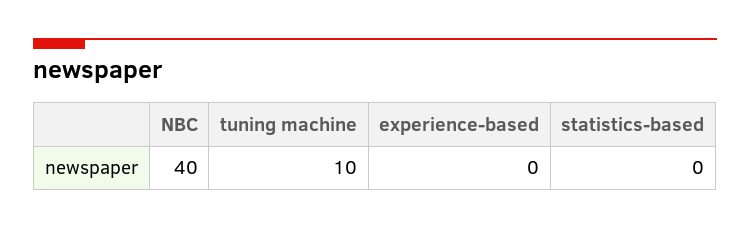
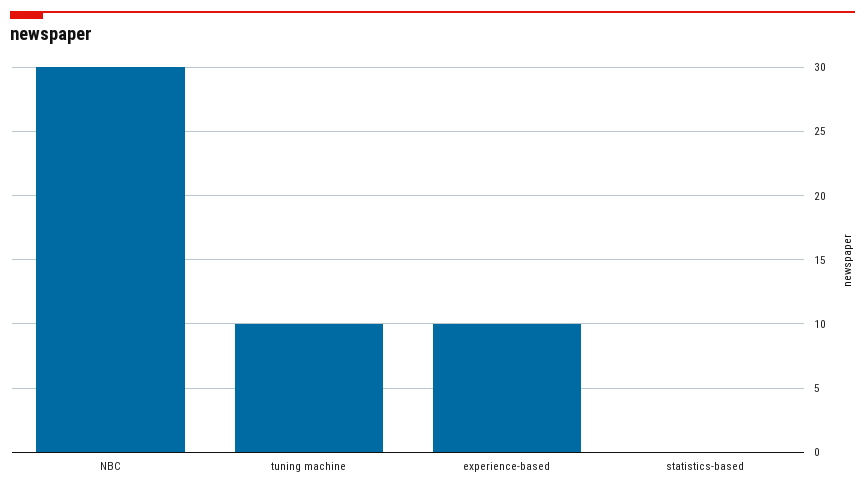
  {
-   "NBC": 40,
+   "NBC": 30,
    "tuning machine": 10,
-   "experience-based": 0,
+   "experience-based": 10,
    "statistics-based": 0
  }

